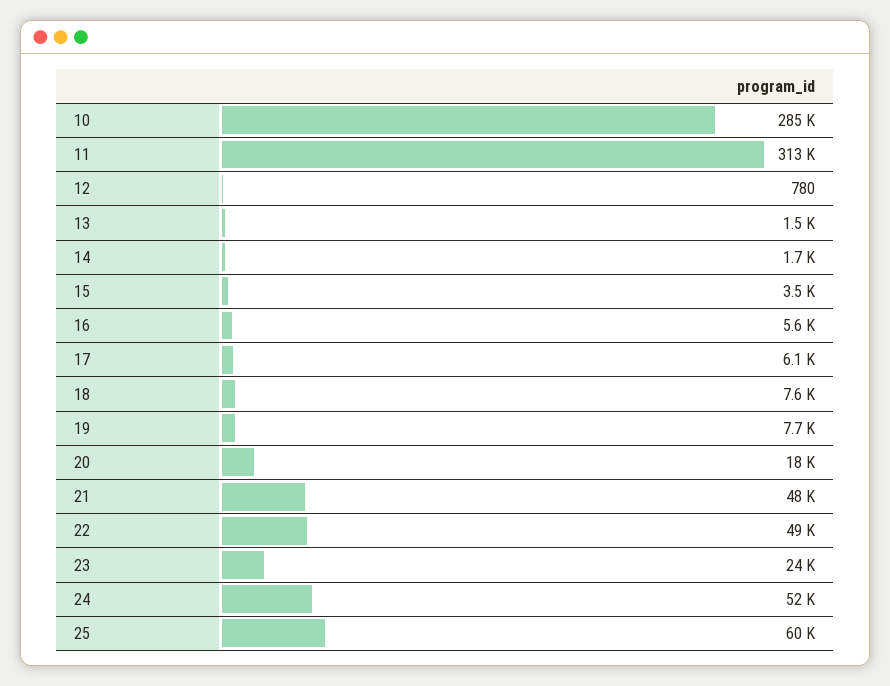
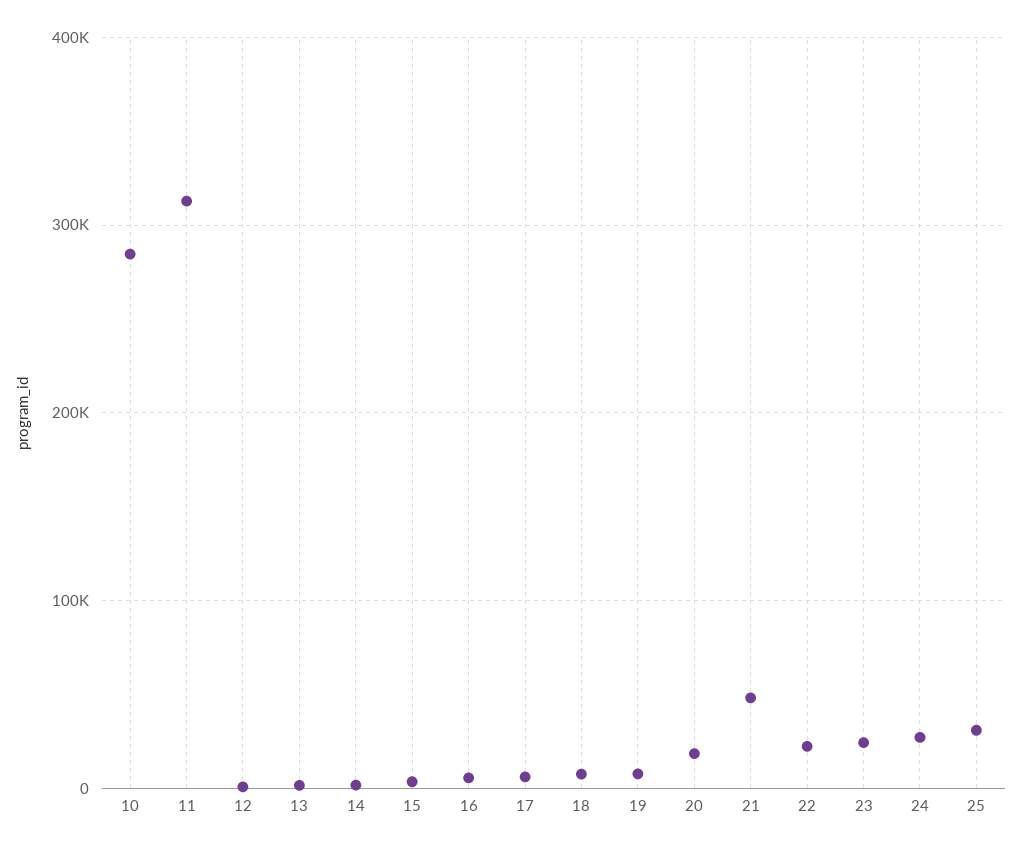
  {
    "10": 285000,
    "11": 313000,
    "12": 780,
    "13": 1500,
    "14": 1700,
    "15": 3500,
    "16": 5600,
    "17": 6100,
    "18": 7600,
    "19": 7700,
    "20": 18000,
    "21": 48000,
-   "22": 49000,
+   "22": 20000,
    "23": 24000,
-   "24": 52000,
+   "24": 30000,
-   "25": 60000
+   "25": 30000
  }

